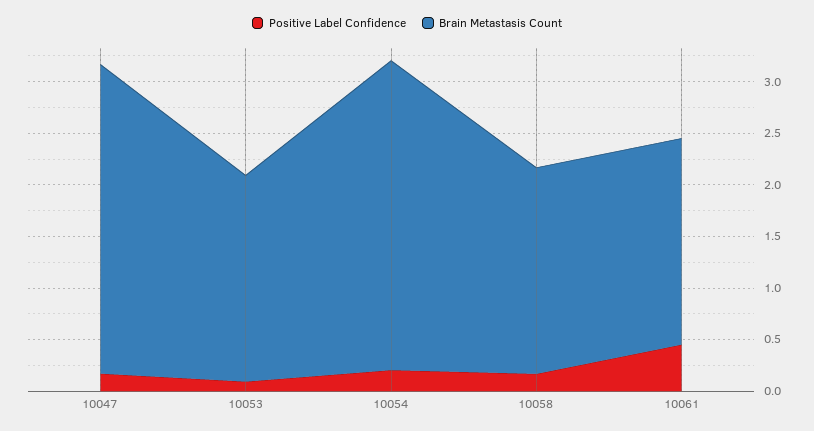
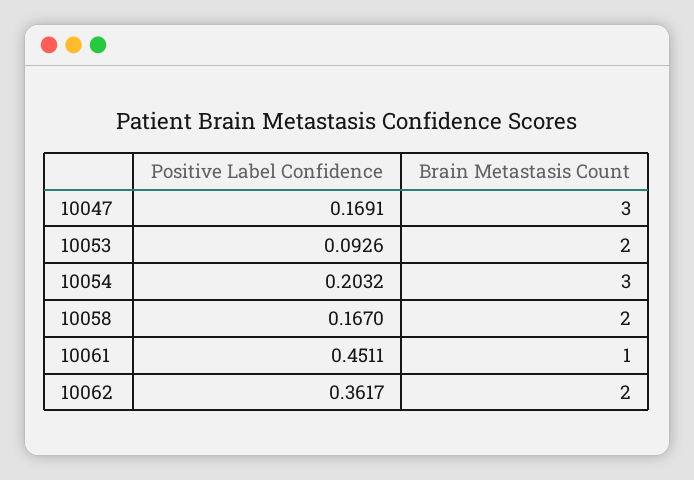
  {
    "Positive Label Confidence": {
      "10047": 0.1691,
      "10053": 0.0926,
      "10054": 0.2032,
      "10058": 0.167,
-     "10061": 0.4511
+     "10061": 0.4511,
+     "10062": 0.3617
    },
    "Brain Metastasis Count": {
      "10047": 3,
      "10053": 2,
      "10054": 3,
      "10058": 2,
-     "10061": 2
+     "10061": 1,
+     "10062": 2
    }
  }

